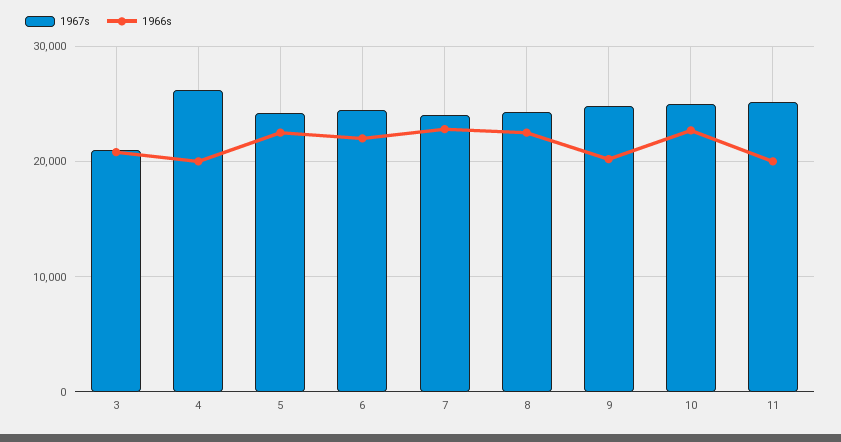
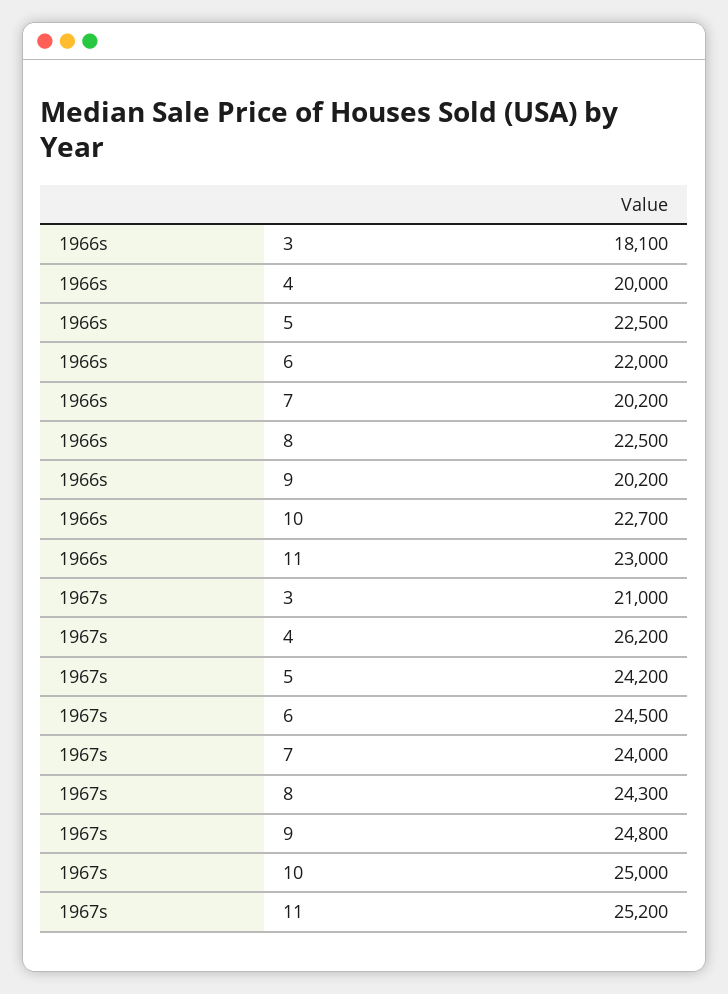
  {
    "1967s": {
      "3": 21000,
      "4": 26200,
      "5": 24200,
      "6": 24500,
      "7": 24000,
      "8": 24300,
      "9": 24800,
      "10": 25000,
      "11": 25200
    },
    "1966s": {
-     "3": 21000,
+     "3": 18100,
      "4": 20000,
      "5": 22500,
      "6": 22000,
-     "7": 23000,
+     "7": 20200,
      "8": 22500,
      "9": 20200,
      "10": 22700,
-     "11": 20000
+     "11": 23000
    }
  }

